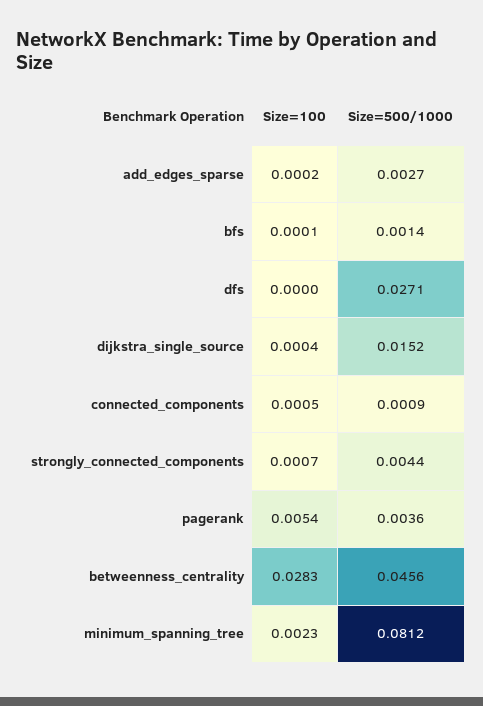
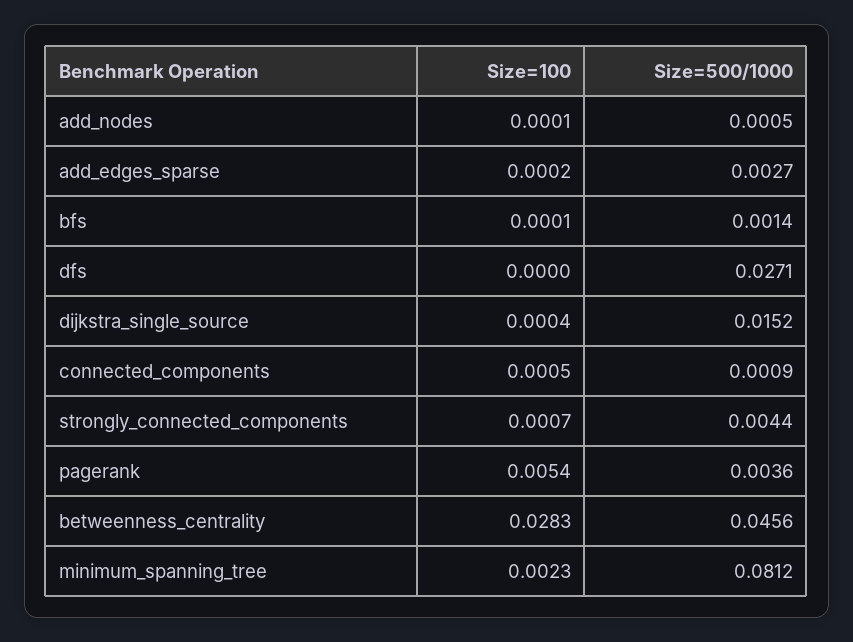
  {
    "Size=100": {
      "add_edges_sparse": 0.0002,
      "bfs": 0.0001,
      "dfs": 0,
      "dijkstra_single_source": 0.0004,
      "connected_components": 0.0005,
      "strongly_connected_components": 0.0007,
      "pagerank": 0.0054,
      "betweenness_centrality": 0.0283,
-     "minimum_spanning_tree": 0.0023
+     "minimum_spanning_tree": 0.0023,
+     "add_nodes": 0.0001
    },
    "Size=500/1000": {
      "add_edges_sparse": 0.0027,
      "bfs": 0.0014,
      "dfs": 0.0271,
      "dijkstra_single_source": 0.0152,
      "connected_components": 0.0009,
      "strongly_connected_components": 0.0044,
      "pagerank": 0.0036,
      "betweenness_centrality": 0.0456,
-     "minimum_spanning_tree": 0.0812
+     "minimum_spanning_tree": 0.0812,
+     "add_nodes": 0.0005
    }
  }

